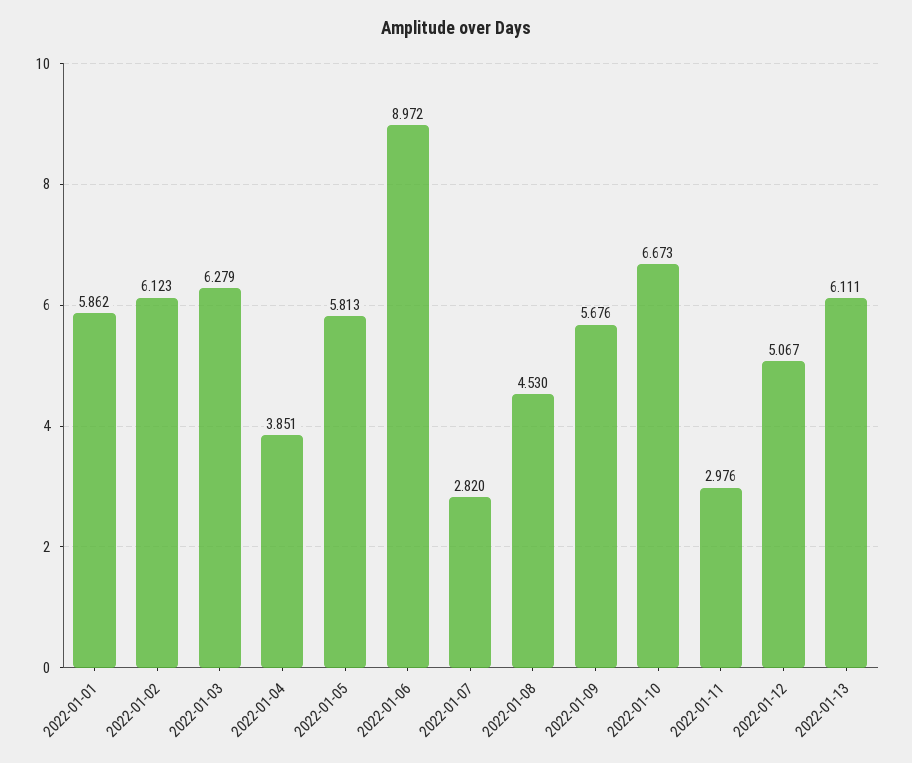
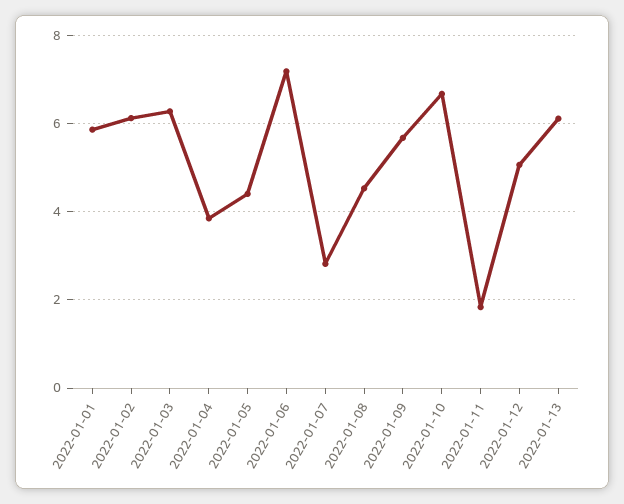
  {
    "2022-01-01": 5.862,
    "2022-01-02": 6.123,
    "2022-01-03": 6.279,
    "2022-01-04": 3.851,
-   "2022-01-05": 5.813,
+   "2022-01-05": 4.4,
-   "2022-01-06": 8.972,
+   "2022-01-06": 7.2,
    "2022-01-07": 2.82,
    "2022-01-08": 4.53,
    "2022-01-09": 5.676,
    "2022-01-10": 6.673,
-   "2022-01-11": 2.976,
+   "2022-01-11": 1.8,
    "2022-01-12": 5.067,
    "2022-01-13": 6.111
  }

